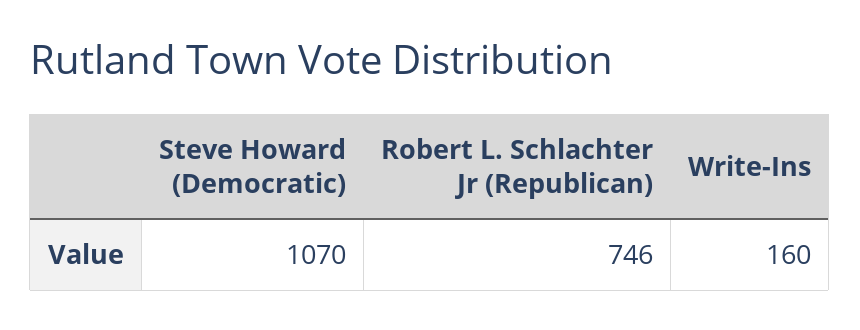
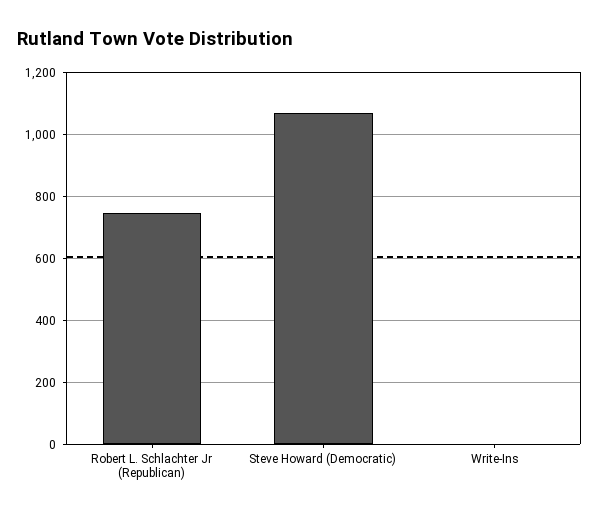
  {
    "Steve Howard (Democratic)": 1070,
    "Robert L. Schlachter Jr (Republican)": 746,
-   "Write-Ins": 160
+   "Write-Ins": 0
  }

